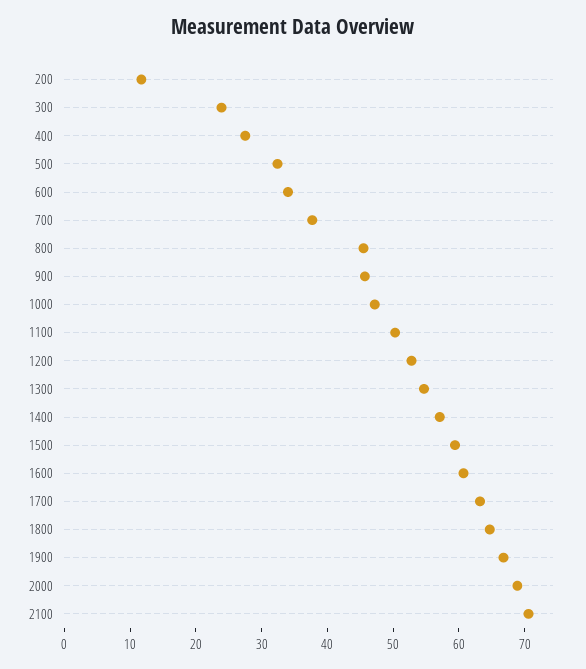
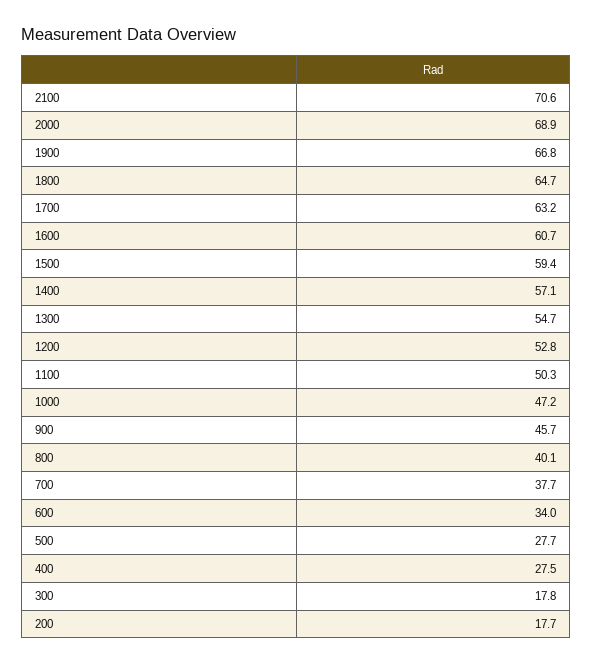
  {
-   "200": 12,
+   "200": 17.7,
-   "300": 24,
+   "300": 17.8,
    "400": 27.5,
-   "500": 32,
+   "500": 27.7,
    "600": 34,
    "700": 37.7,
-   "800": 46,
+   "800": 40.1,
    "900": 45.7,
    "1000": 47.2,
    "1100": 50.3,
    "1200": 52.8,
    "1300": 54.7,
    "1400": 57.1,
    "1500": 59.4,
    "1600": 60.7,
    "1700": 63.2,
    "1800": 64.7,
    "1900": 66.8,
    "2000": 68.9,
    "2100": 70.6
  }

